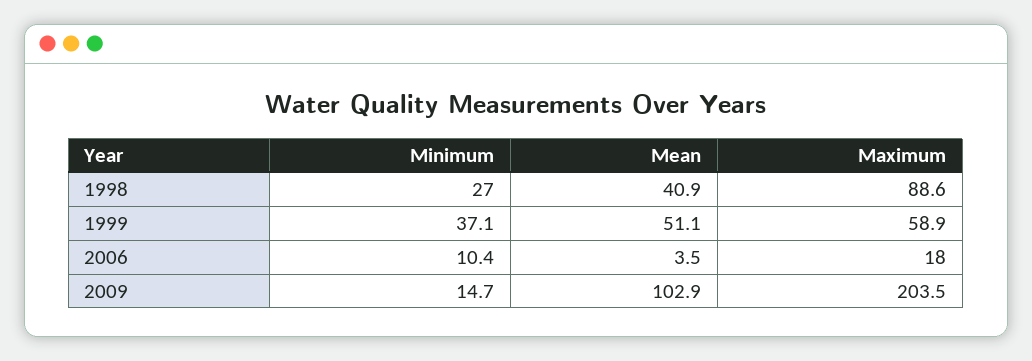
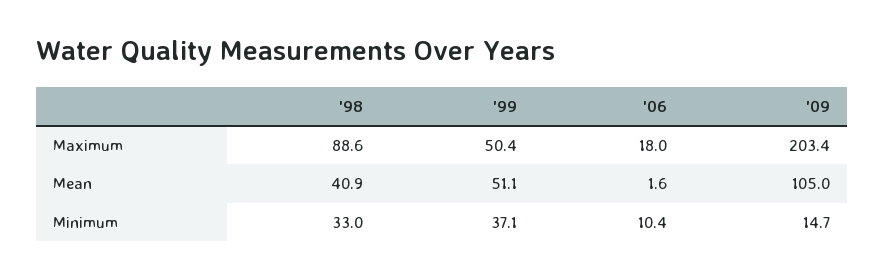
  {
    "Minimum": {
-     "1998": 27,
+     "1998": 33,
      "1999": 37.1,
      "2006": 10.4,
      "2009": 14.7
    },
    "Mean": {
      "1998": 40.9,
      "1999": 51.1,
-     "2006": 3.5,
+     "2006": 1.6,
-     "2009": 102.9
+     "2009": 105
    },
    "Maximum": {
      "1998": 88.6,
-     "1999": 58.9,
+     "1999": 50.4,
      "2006": 18,
-     "2009": 203.5
+     "2009": 203.4
    }
  }

